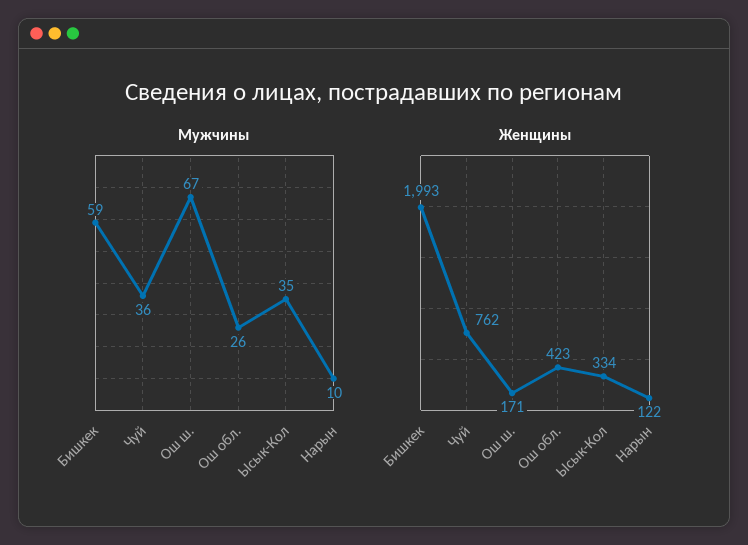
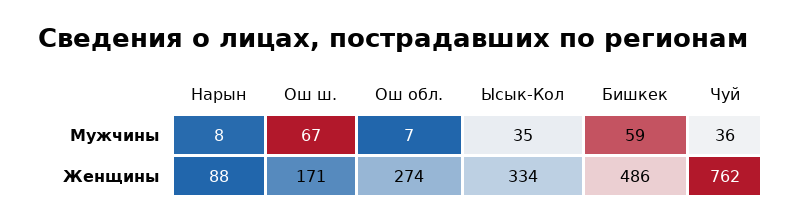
  {
    "Мужчины": {
      "Бишкек": 59,
      "Чуй": 36,
      "Ош ш.": 67,
-     "Ош обл.": 26,
+     "Ош обл.": 7,
      "Ысык-Кол": 35,
-     "Нарын": 10
+     "Нарын": 8
    },
    "Женщины": {
-     "Бишкек": 1993,
+     "Бишкек": 486,
      "Чуй": 762,
      "Ош ш.": 171,
-     "Ош обл.": 423,
+     "Ош обл.": 274,
      "Ысык-Кол": 334,
-     "Нарын": 122
+     "Нарын": 88
    }
  }

